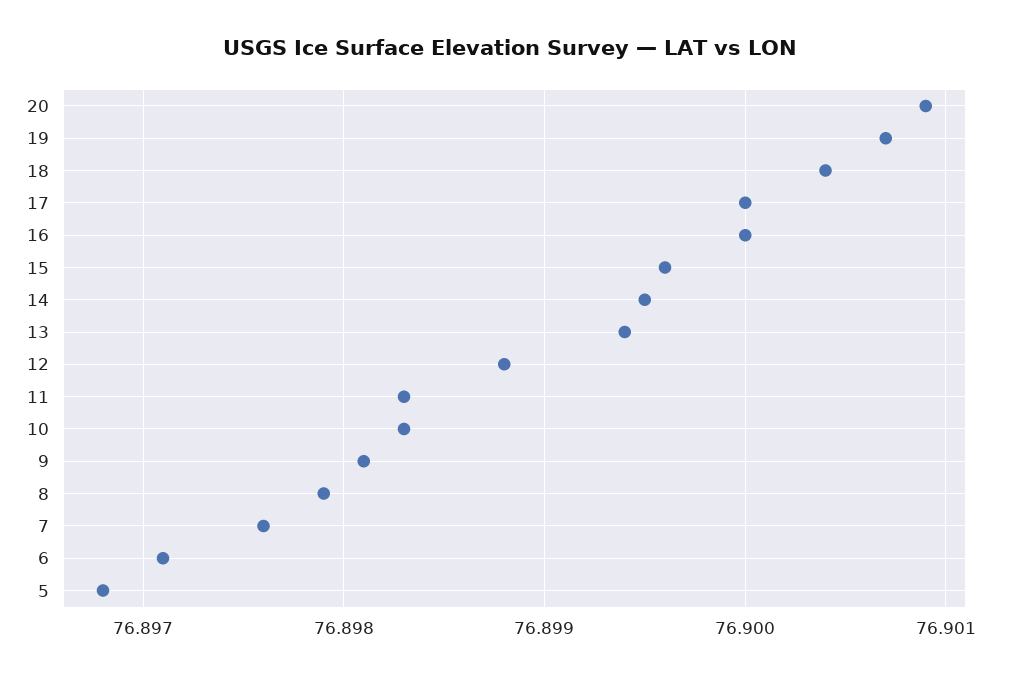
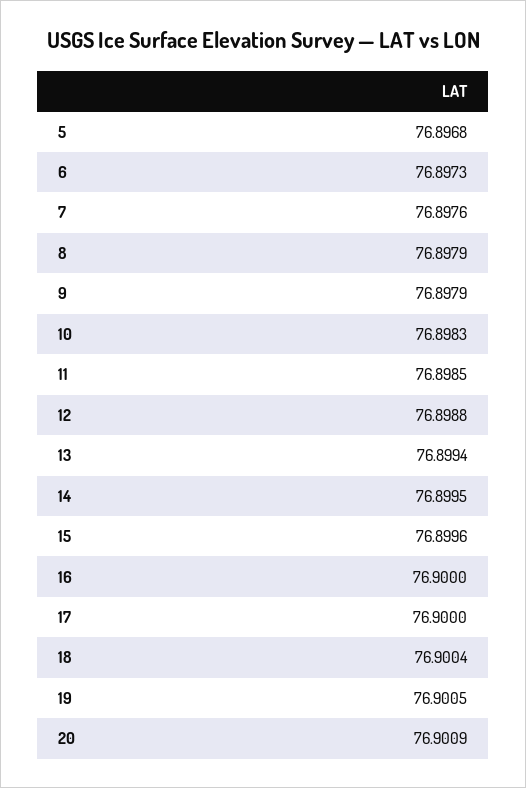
  {
    "20": 76.9009,
-   "19": 76.9007,
+   "19": 76.9005,
    "18": 76.9004,
    "17": 76.9,
    "16": 76.9,
    "15": 76.8996,
    "14": 76.8995,
    "13": 76.8994,
    "12": 76.8988,
-   "11": 76.8983,
+   "11": 76.8985,
    "10": 76.8983,
-   "9": 76.8981,
+   "9": 76.8979,
    "8": 76.8979,
    "7": 76.8976,
-   "6": 76.8971,
+   "6": 76.8973,
    "5": 76.8968
  }

